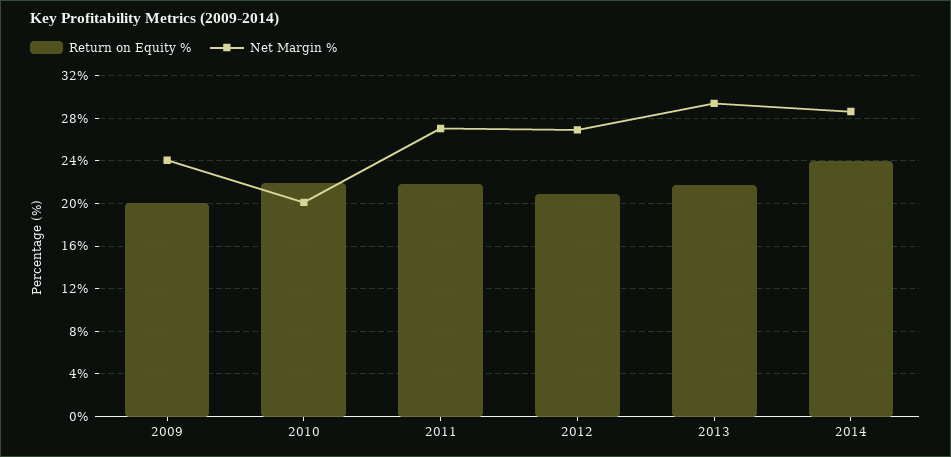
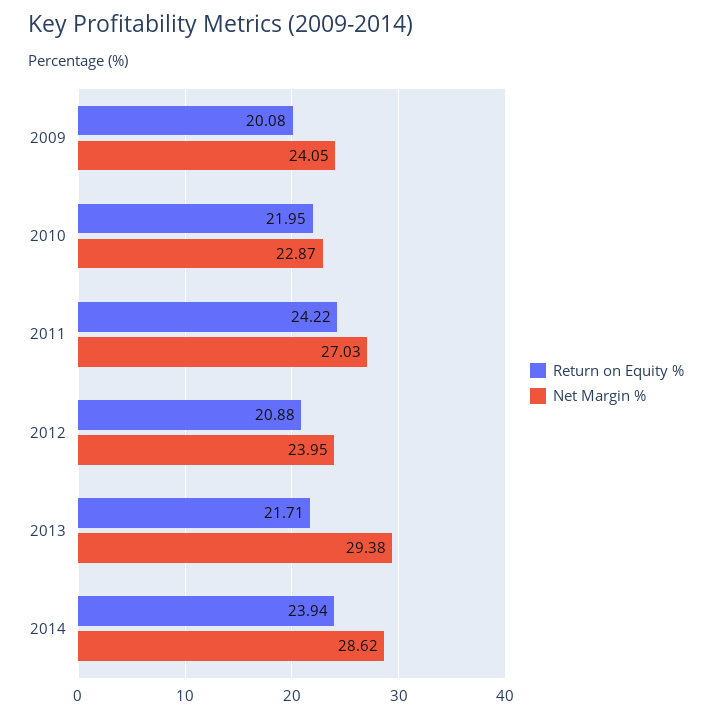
  {
    "Return on Equity %": {
      "2009": 20.08,
      "2010": 21.95,
-     "2011": 22,
+     "2011": 24.22,
      "2012": 20.88,
      "2013": 21.71,
      "2014": 23.94
    },
    "Net Margin %": {
      "2009": 24.05,
-     "2010": 20,
+     "2010": 22.87,
      "2011": 27.03,
-     "2012": 27,
+     "2012": 23.95,
      "2013": 29.38,
      "2014": 28.62
    }
  }

